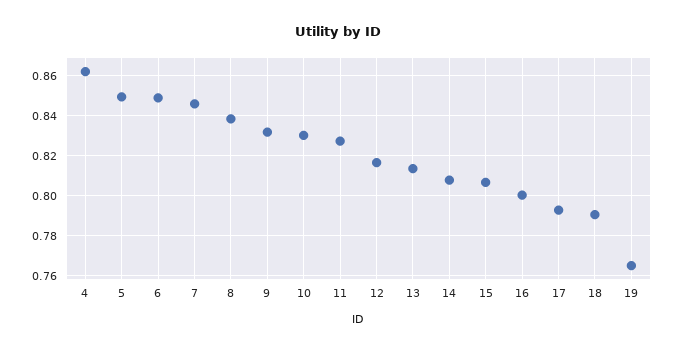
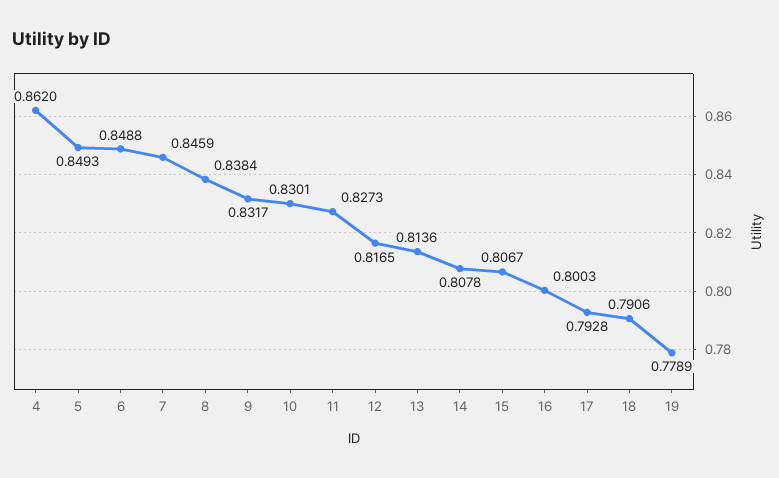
  {
    "4": 0.862,
    "5": 0.8493,
    "6": 0.8488,
    "7": 0.8459,
    "8": 0.8384,
    "9": 0.8317,
    "10": 0.8301,
    "11": 0.8273,
    "12": 0.8165,
    "13": 0.8136,
    "14": 0.8078,
    "15": 0.8067,
    "16": 0.8003,
    "17": 0.7928,
    "18": 0.7906,
-   "19": 0.765
+   "19": 0.7789
  }

